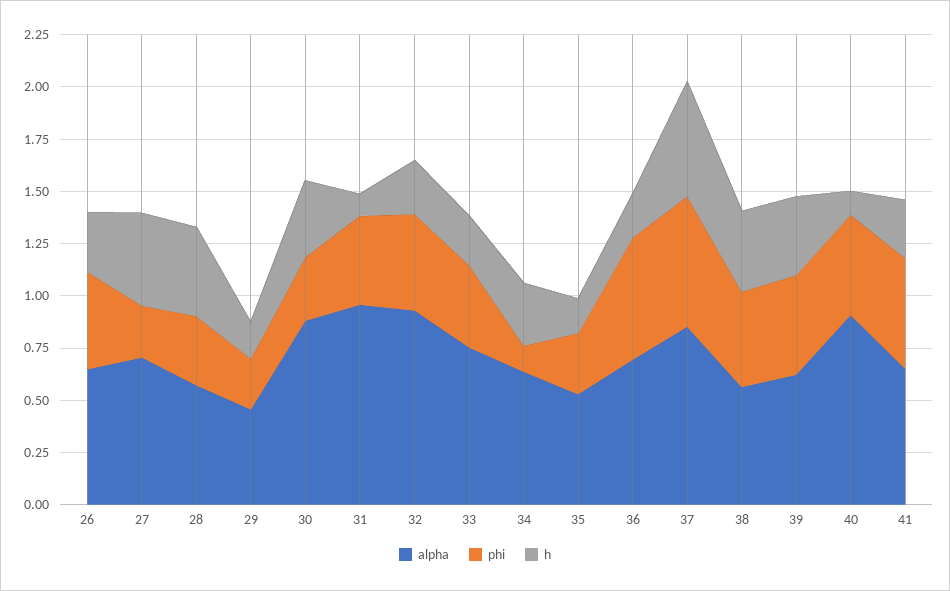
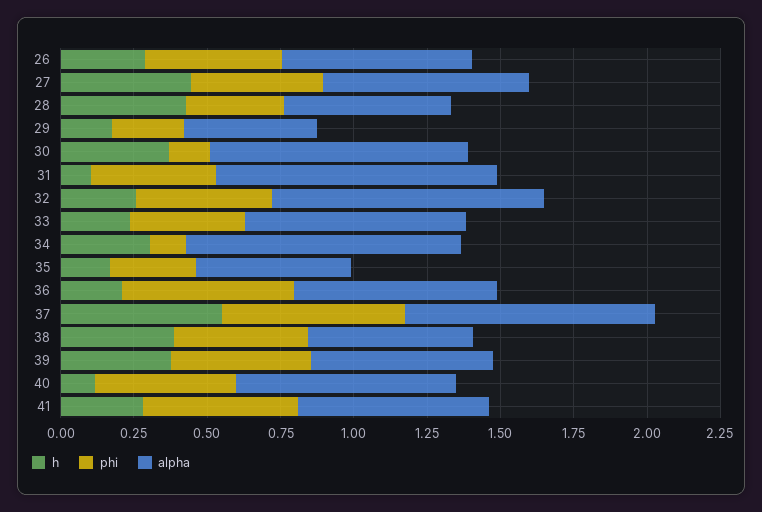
  {
    "alpha": {
      "26": 0.65,
      "27": 0.7,
      "28": 0.55,
      "29": 0.45,
      "30": 0.9,
      "31": 0.95,
      "32": 0.95,
      "33": 0.75,
-     "34": 0.65,
+     "34": 0.95,
      "35": 0.55,
      "36": 0.7,
      "37": 0.85,
      "38": 0.55,
      "39": 0.6,
-     "40": 0.9,
+     "40": 0.75,
      "41": 0.65
    },
    "phi": {
      "26": 0.45,
-     "27": 0.25,
+     "27": 0.45,
      "28": 0.35,
      "29": 0.25,
-     "30": 0.3,
+     "30": 0.15,
      "31": 0.45,
      "32": 0.45,
      "33": 0.4,
      "34": 0.1,
      "35": 0.3,
      "36": 0.6,
      "37": 0.6,
      "38": 0.45,
      "39": 0.5,
      "40": 0.5,
      "41": 0.55
    },
    "h": {
      "26": 0.3,
      "27": 0.45,
      "28": 0.45,
      "29": 0.2,
      "30": 0.35,
      "31": 0.1,
      "32": 0.25,
      "33": 0.25,
      "34": 0.3,
      "35": 0.15,
      "36": 0.2,
      "37": 0.55,
      "38": 0.4,
      "39": 0.4,
      "40": 0.1,
      "41": 0.3
    }
  }

